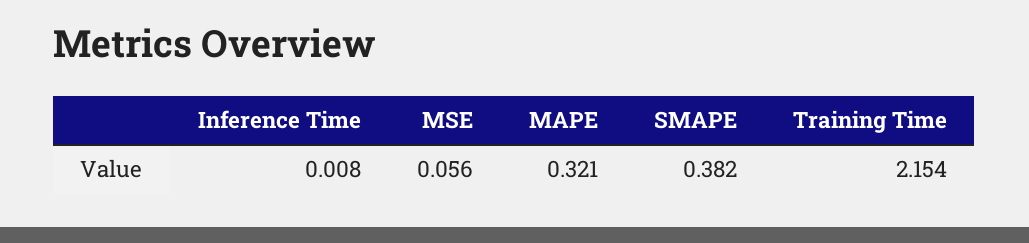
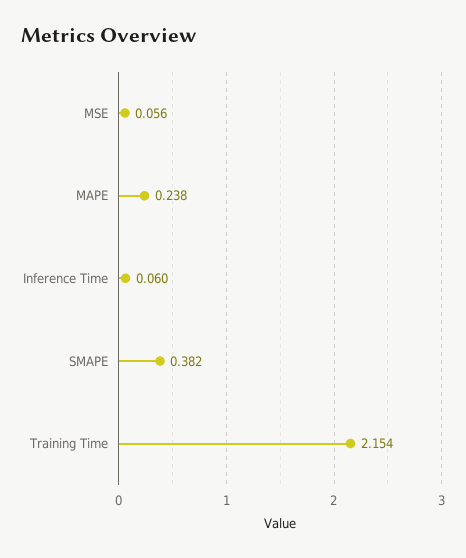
  {
-   "Inference Time": 0.008,
+   "Inference Time": 0.06,
    "MSE": 0.056,
-   "MAPE": 0.321,
+   "MAPE": 0.238,
    "SMAPE": 0.382,
    "Training Time": 2.154
  }

